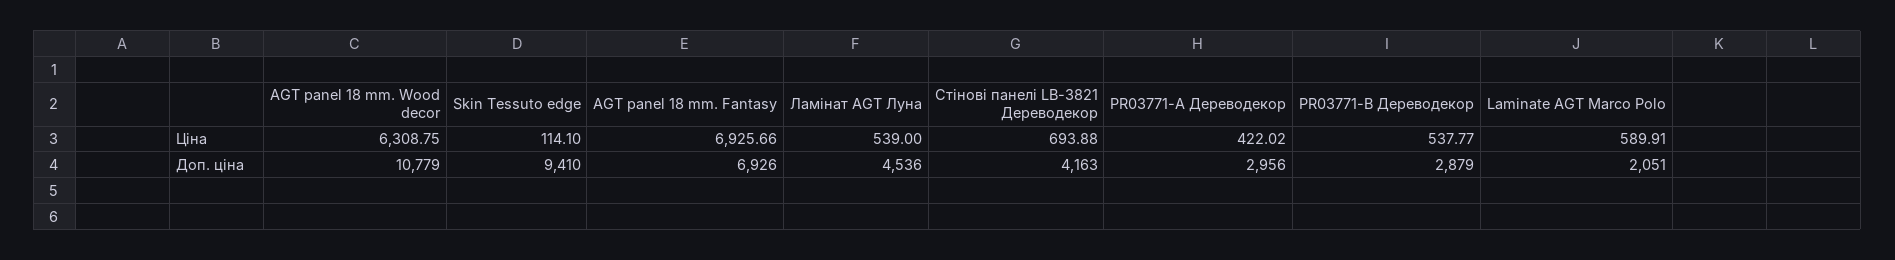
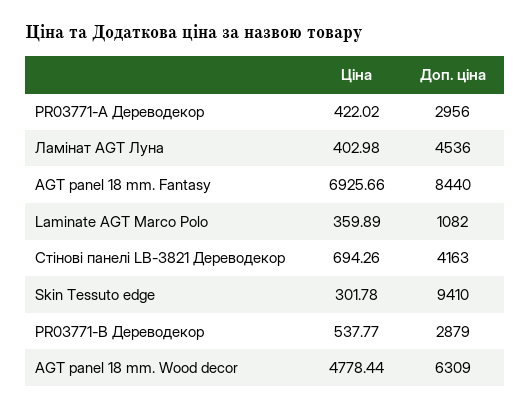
  {
    "AGT panel 18 mm. Wood decor": {
-     "Ціна": 6308.75,
+     "Ціна": 4778.44,
-     "Доп. ціна": 10779
+     "Доп. ціна": 6309
    },
    "Skin Tessuto edge": {
-     "Ціна": 114.1,
+     "Ціна": 301.78,
      "Доп. ціна": 9410
    },
    "AGT panel 18 mm. Fantasy": {
      "Ціна": 6925.66,
-     "Доп. ціна": 6926
+     "Доп. ціна": 8440
    },
    "Ламінат AGT Луна": {
-     "Ціна": 539,
+     "Ціна": 402.98,
      "Доп. ціна": 4536
    },
    "Стінові панелі LB-3821 Дереводекор": {
-     "Ціна": 693.88,
+     "Ціна": 694.26,
      "Доп. ціна": 4163
    },
    "PR03771-А Дереводекор": {
      "Ціна": 422.02,
      "Доп. ціна": 2956
    },
    "PR03771-B Дереводекор": {
      "Ціна": 537.77,
      "Доп. ціна": 2879
    },
    "Laminate AGT Marco Polo": {
-     "Ціна": 589.91,
+     "Ціна": 359.89,
-     "Доп. ціна": 2051
+     "Доп. ціна": 1082
    }
  }

